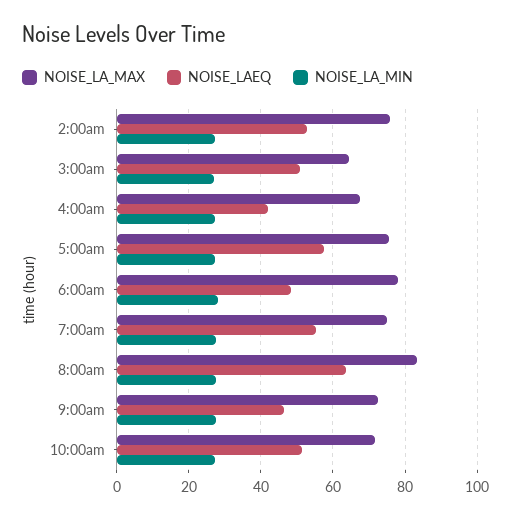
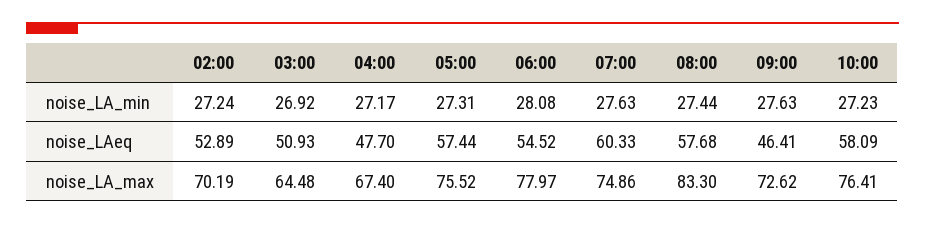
  {
    "NOISE_LA_MAX": {
-     "2:00am": 76,
+     "2:00am": 70.19,
      "3:00am": 64.48,
      "4:00am": 67.4,
      "5:00am": 75.52,
      "6:00am": 77.97,
      "7:00am": 74.86,
      "8:00am": 83.3,
      "9:00am": 72.62,
-     "10:00am": 72
+     "10:00am": 76.41
    },
    "NOISE_LAEQ": {
      "2:00am": 52.89,
      "3:00am": 50.93,
-     "4:00am": 42,
+     "4:00am": 47.7,
      "5:00am": 57.44,
-     "6:00am": 48,
+     "6:00am": 54.52,
-     "7:00am": 56,
+     "7:00am": 60.33,
-     "8:00am": 64,
+     "8:00am": 57.68,
      "9:00am": 46.41,
-     "10:00am": 52
+     "10:00am": 58.09
    },
    "NOISE_LA_MIN": {
      "2:00am": 27.24,
      "3:00am": 26.92,
      "4:00am": 27.17,
      "5:00am": 27.31,
      "6:00am": 28.08,
      "7:00am": 27.63,
      "8:00am": 27.44,
      "9:00am": 27.63,
      "10:00am": 27.23
    }
  }

